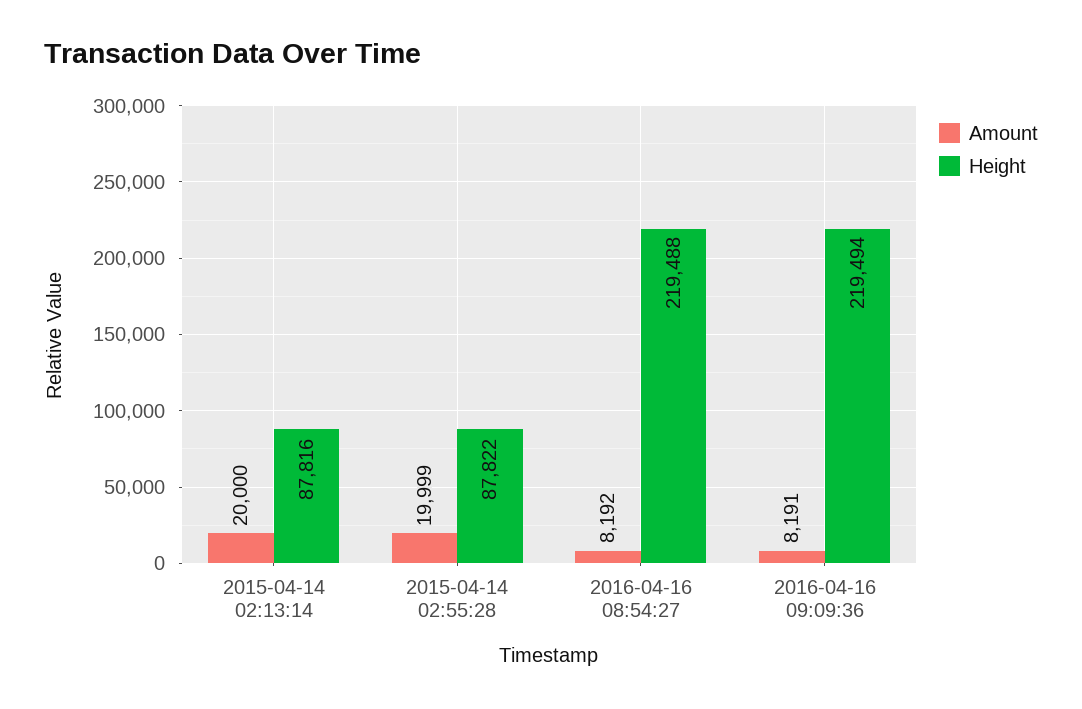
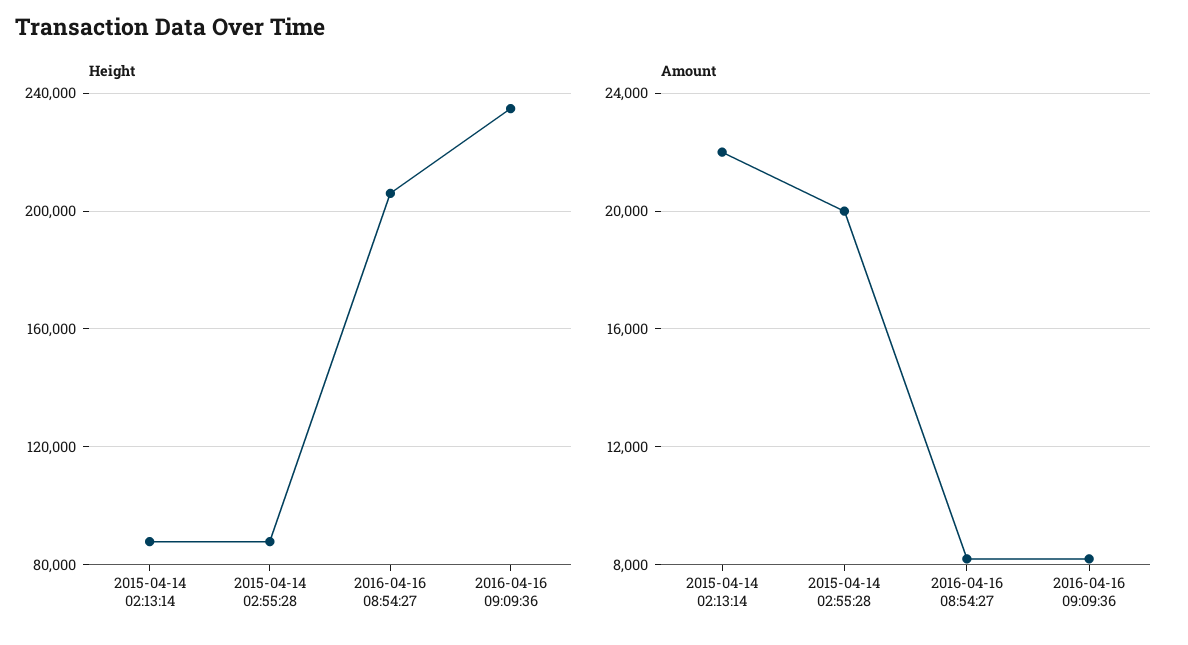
  {
    "Amount": {
-     "2015-04-14 02:13:14": 20000,
+     "2015-04-14 02:13:14": 22000,
      "2015-04-14 02:55:28": 19999,
      "2016-04-16 08:54:27": 8192,
      "2016-04-16 09:09:36": 8191
    },
    "Height": {
      "2015-04-14 02:13:14": 87816,
      "2015-04-14 02:55:28": 87822,
-     "2016-04-16 08:54:27": 219488,
+     "2016-04-16 08:54:27": 205000,
-     "2016-04-16 09:09:36": 219494
+     "2016-04-16 09:09:36": 235000
    }
  }

